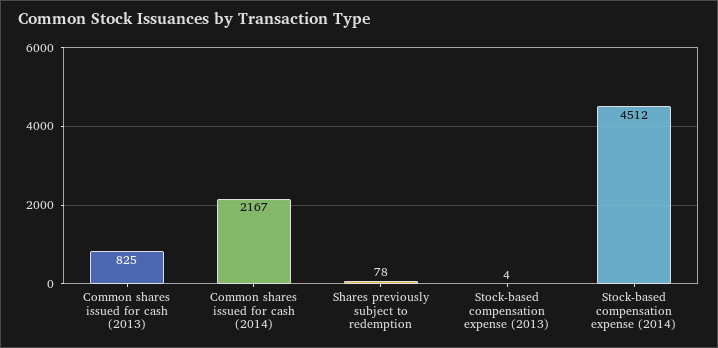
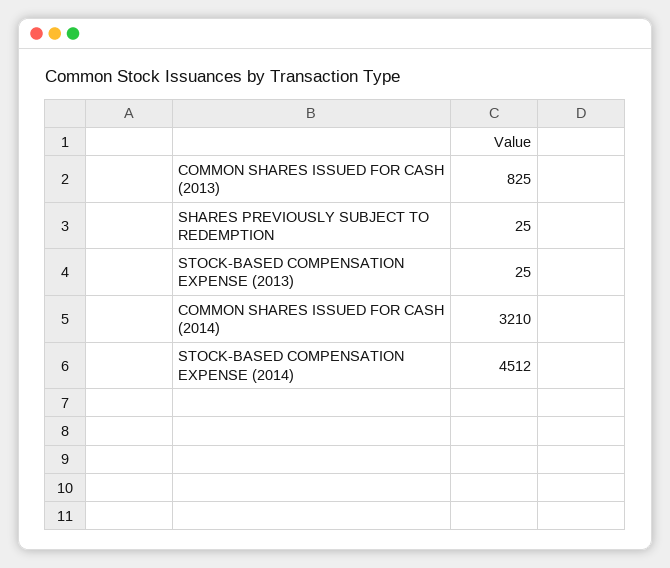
  {
    "Common shares issued for cash (2013)": 825,
-   "Common shares issued for cash (2014)": 2167,
+   "Common shares issued for cash (2014)": 3210,
-   "Shares previously subject to redemption": 78,
+   "Shares previously subject to redemption": 25,
-   "Stock-based compensation expense (2013)": 4,
+   "Stock-based compensation expense (2013)": 25,
    "Stock-based compensation expense (2014)": 4512
  }

